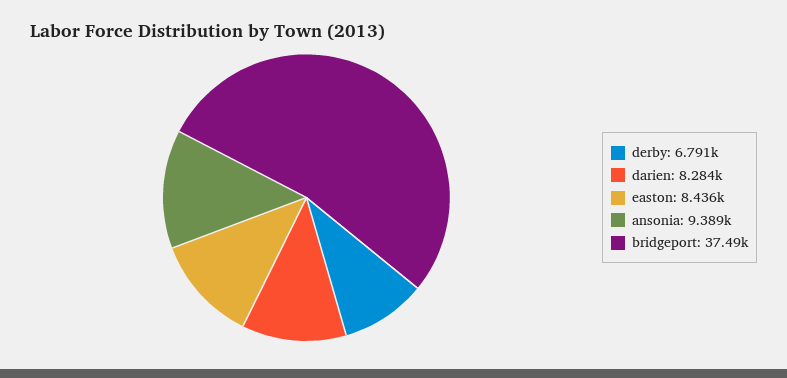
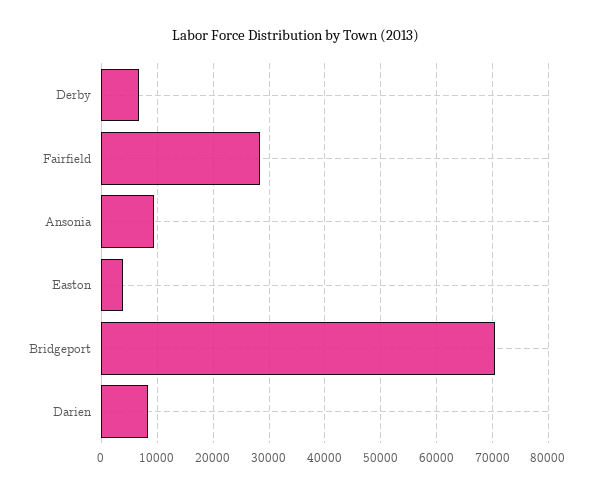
  {
    "derby": 6791,
    "darien": 8284,
-   "easton": 8436,
+   "easton": 4000,
    "ansonia": 9389,
-   "bridgeport": 37490
+   "bridgeport": 70000,
+   "Fairfield": 28000
  }

